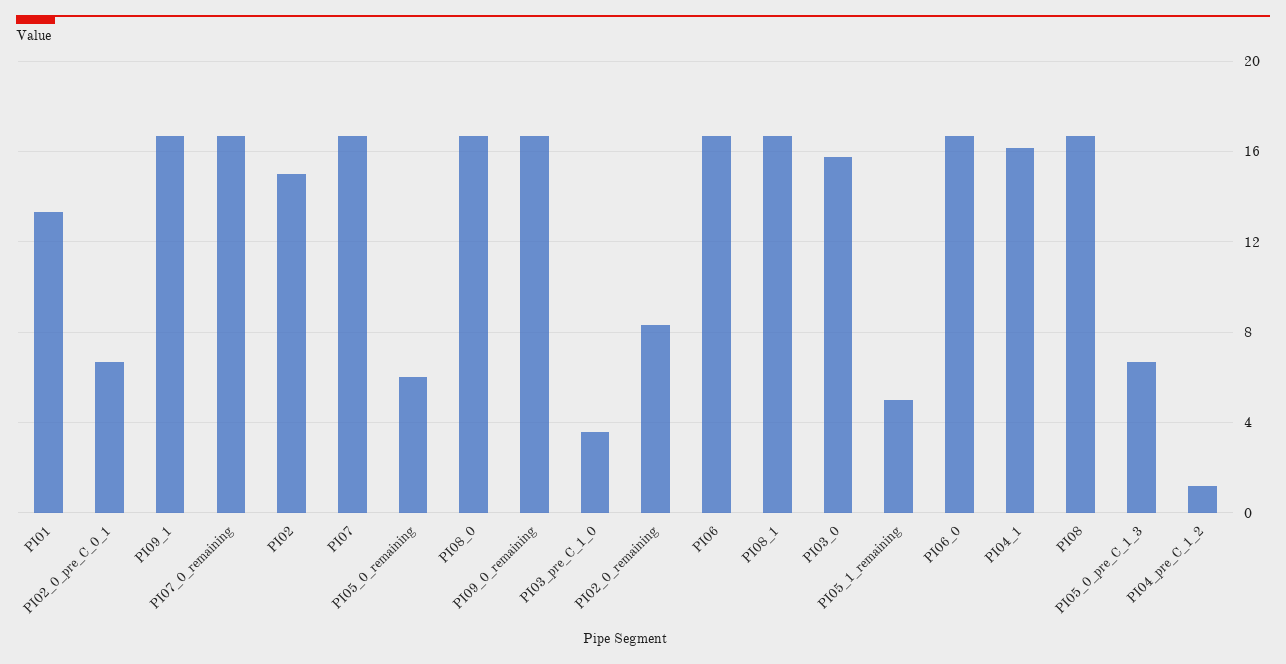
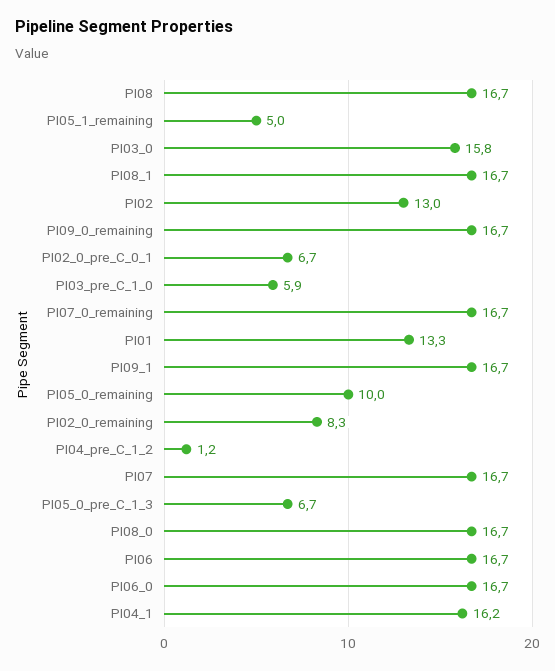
  {
    "PI01": 13.3,
    "PI02_0_pre_C_0_1": 6.7,
    "PI09_1": 16.7,
    "PI07_0_remaining": 16.7,
-   "PI02": 15,
+   "PI02": 13,
    "PI07": 16.7,
-   "PI05_0_remaining": 6,
+   "PI05_0_remaining": 10,
    "PI08_0": 16.7,
    "PI09_0_remaining": 16.7,
-   "PI03_pre_C_1_0": 3.5,
+   "PI03_pre_C_1_0": 5.9,
    "PI02_0_remaining": 8.3,
    "PI06": 16.7,
    "PI08_1": 16.7,
    "PI03_0": 15.8,
    "PI05_1_remaining": 5,
    "PI06_0": 16.7,
    "PI04_1": 16.2,
    "PI08": 16.7,
    "PI05_0_pre_C_1_3": 6.7,
    "PI04_pre_C_1_2": 1.2
  }

